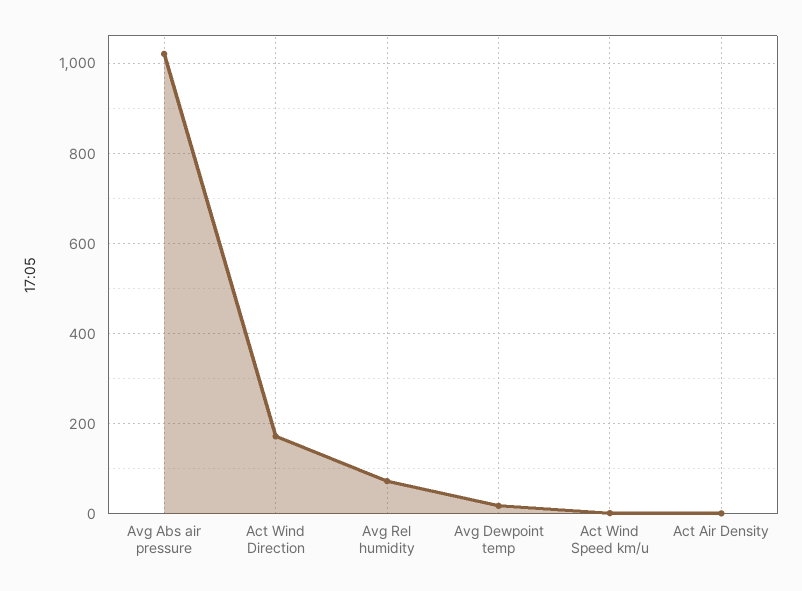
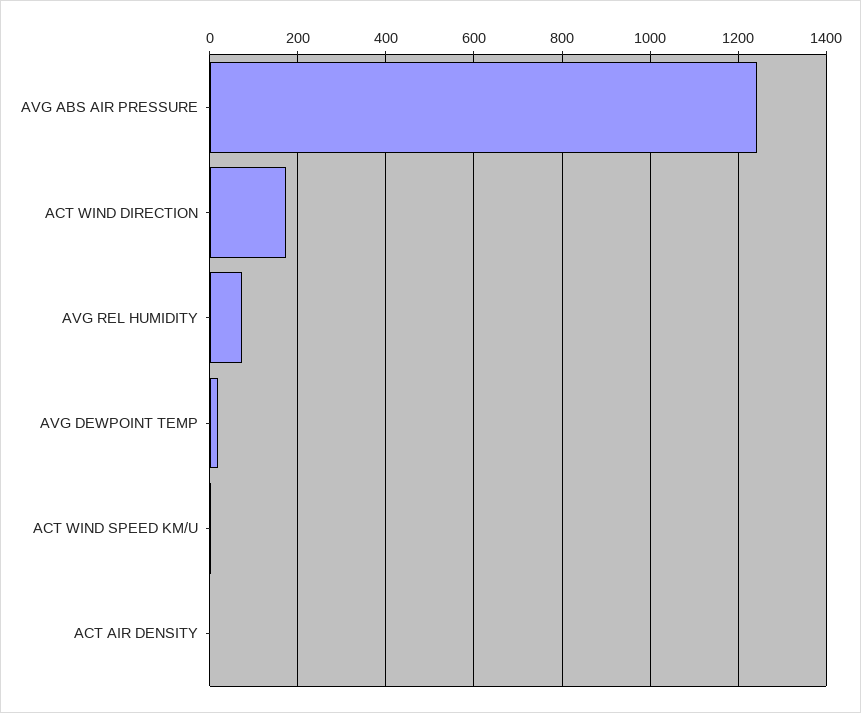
  {
-   "Avg Abs air pressure": 1020,
+   "Avg Abs air pressure": 1240,
    "Act Wind Direction": 180,
    "Avg Rel humidity": 80,
    "Avg Dewpoint temp": 20,
    "Act Wind Speed km/u": 0,
    "Act Air Density": 0
  }

